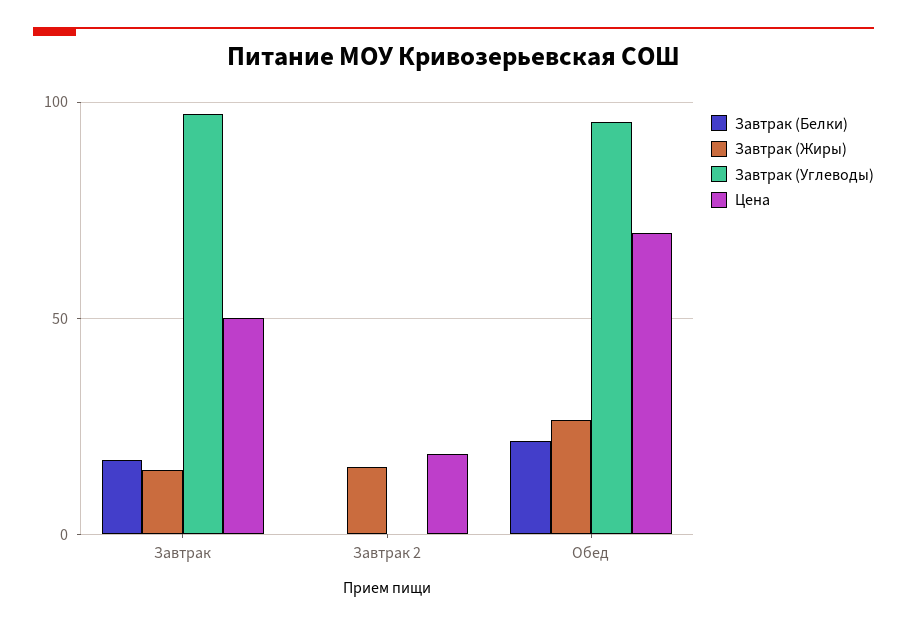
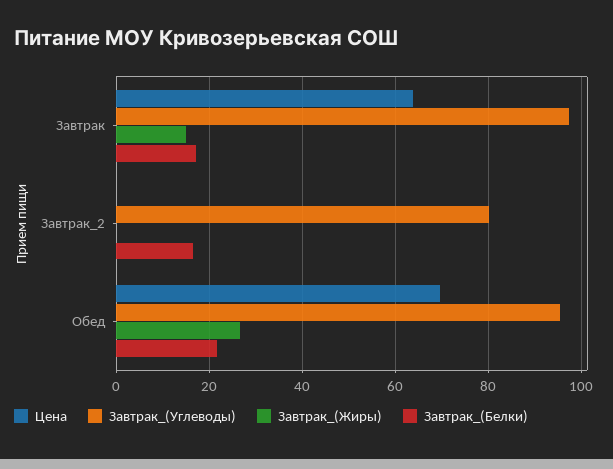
  {
    "Завтрак (Белки)": {
      "Завтрак": 18,
-     "Завтрак 2": 0,
+     "Завтрак 2": 16,
      "Обед": 22
    },
    "Завтрак (Жиры)": {
      "Завтрак": 14,
-     "Завтрак 2": 15,
+     "Завтрак 2": 0,
      "Обед": 26
    },
    "Завтрак (Углеводы)": {
      "Завтрак": 98,
-     "Завтрак 2": 0,
+     "Завтрак 2": 80,
      "Обед": 96
    },
    "Цена": {
-     "Завтрак": 50,
+     "Завтрак": 64,
-     "Завтрак 2": 20,
+     "Завтрак 2": 0,
      "Обед": 70
    }
  }

